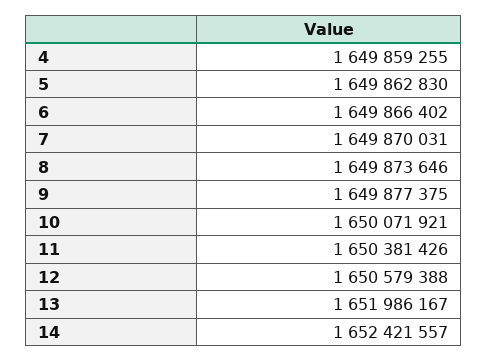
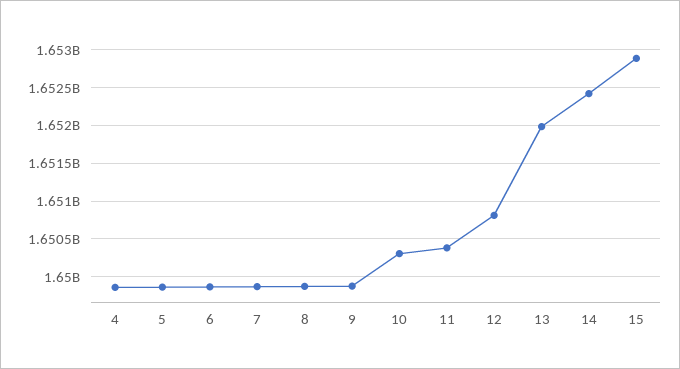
  {
    "4": 1649859255,
    "5": 1649862830,
    "6": 1649866402,
    "7": 1649870031,
    "8": 1649873646,
    "9": 1649877375,
-   "10": 1650071921,
+   "10": 1650300000,
    "11": 1650381426,
-   "12": 1650579388,
+   "12": 1650800000,
    "13": 1651986167,
-   "14": 1652421557
+   "14": 1652421557,
+   "15": 1652900000
  }

